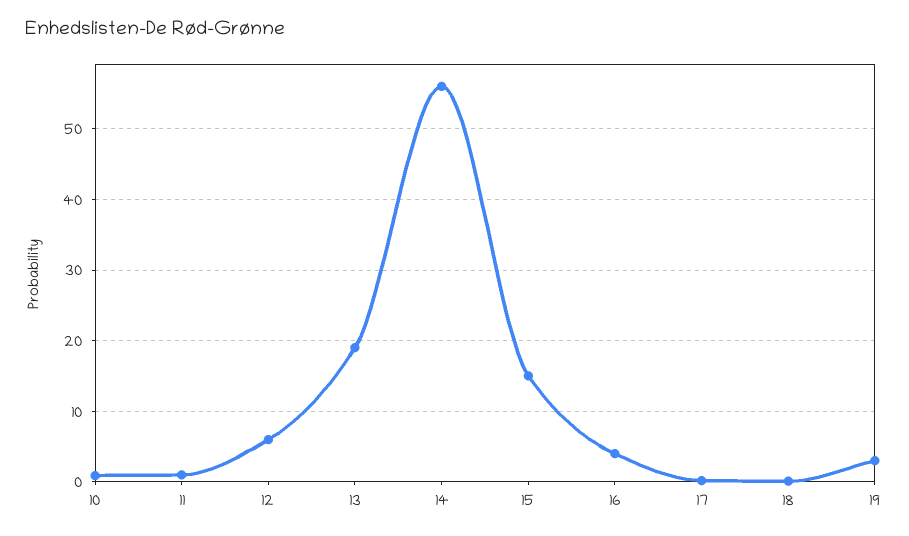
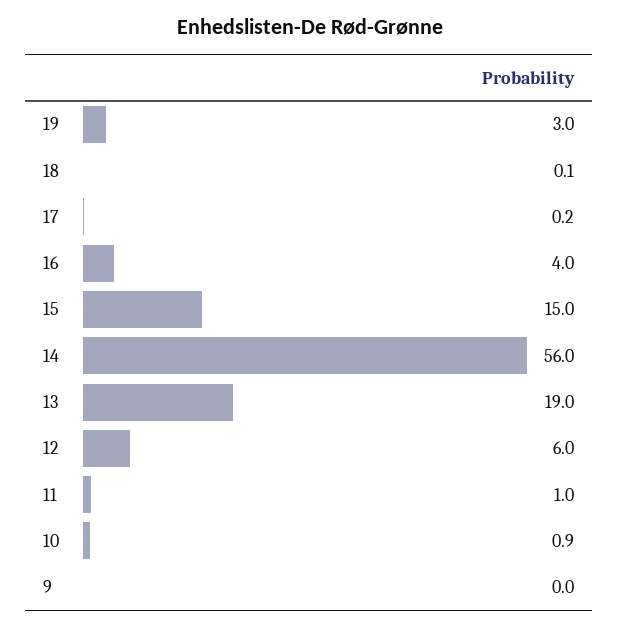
  {
    "10": 0.9,
    "11": 1,
    "12": 6,
    "13": 19,
    "14": 56,
    "15": 15,
    "16": 4,
    "17": 0.2,
    "18": 0.1,
-   "19": 3
+   "19": 3,
+   "9": 0
  }

